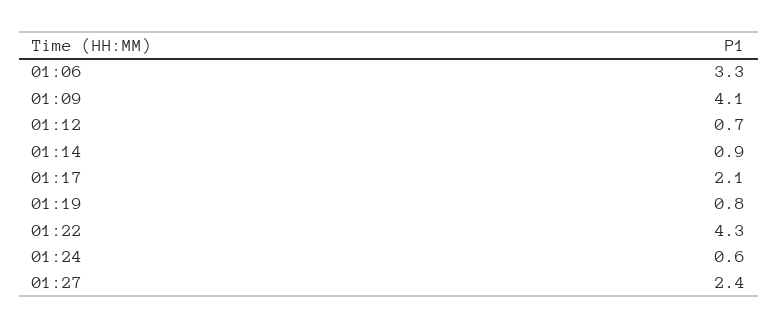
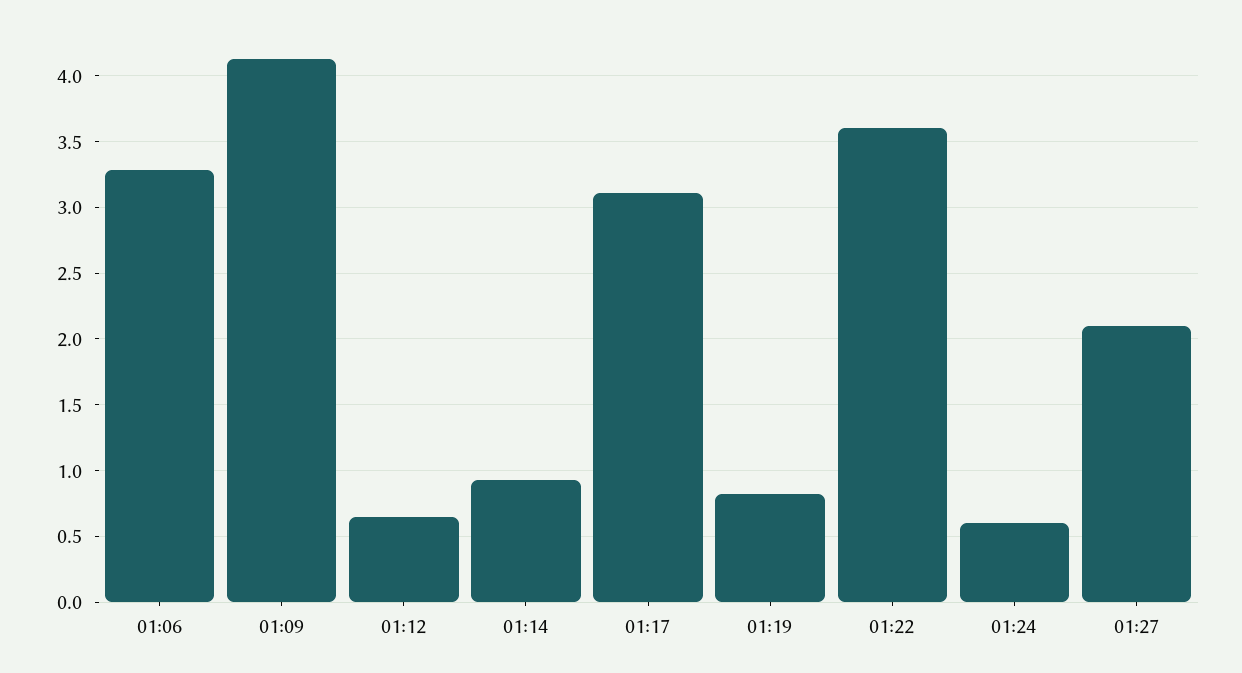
  {
    "01:06": 3.3,
    "01:09": 4.1,
    "01:12": 0.7,
    "01:14": 0.9,
-   "01:17": 2.1,
+   "01:17": 3.1,
    "01:19": 0.8,
-   "01:22": 4.3,
+   "01:22": 3.6,
    "01:24": 0.6,
-   "01:27": 2.4
+   "01:27": 2.1
  }

